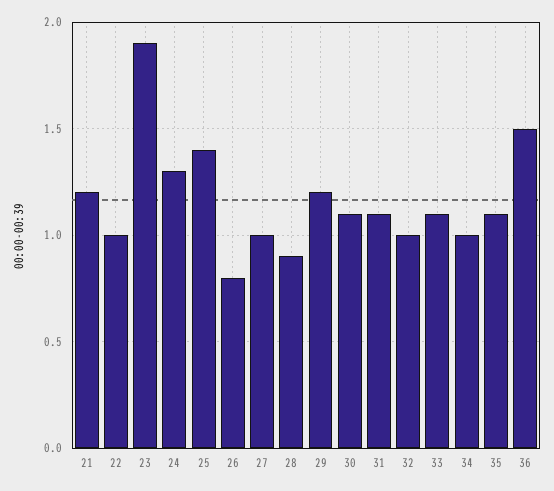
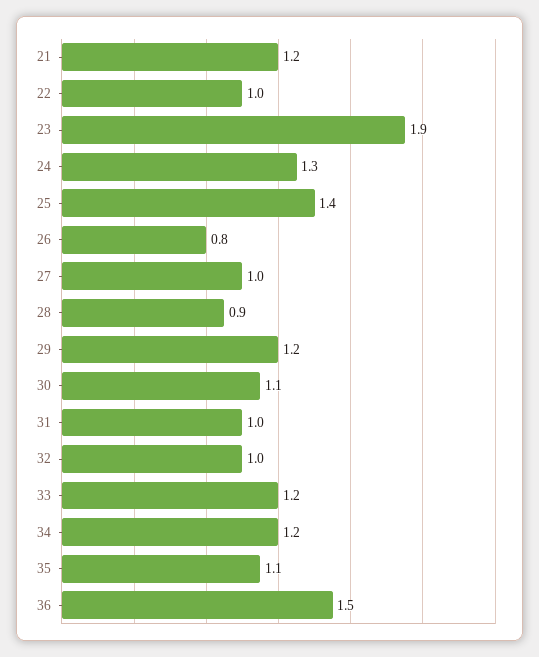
  {
    "21": 1.2,
    "22": 1,
    "23": 1.9,
    "24": 1.3,
    "25": 1.4,
    "26": 0.8,
    "27": 1,
    "28": 0.9,
    "29": 1.2,
    "30": 1.1,
-   "31": 1.1,
+   "31": 1,
    "32": 1,
-   "33": 1.1,
+   "33": 1.2,
-   "34": 1,
+   "34": 1.2,
    "35": 1.1,
    "36": 1.5
  }

